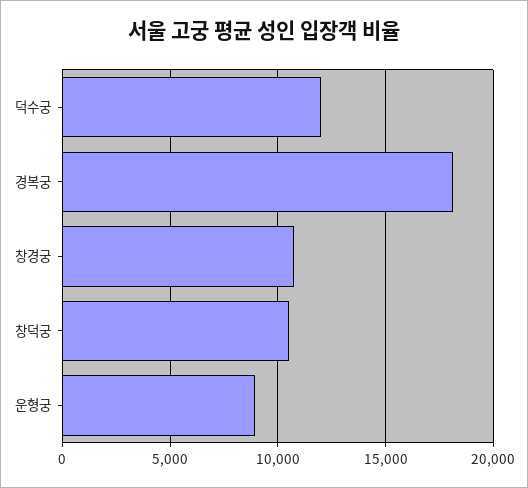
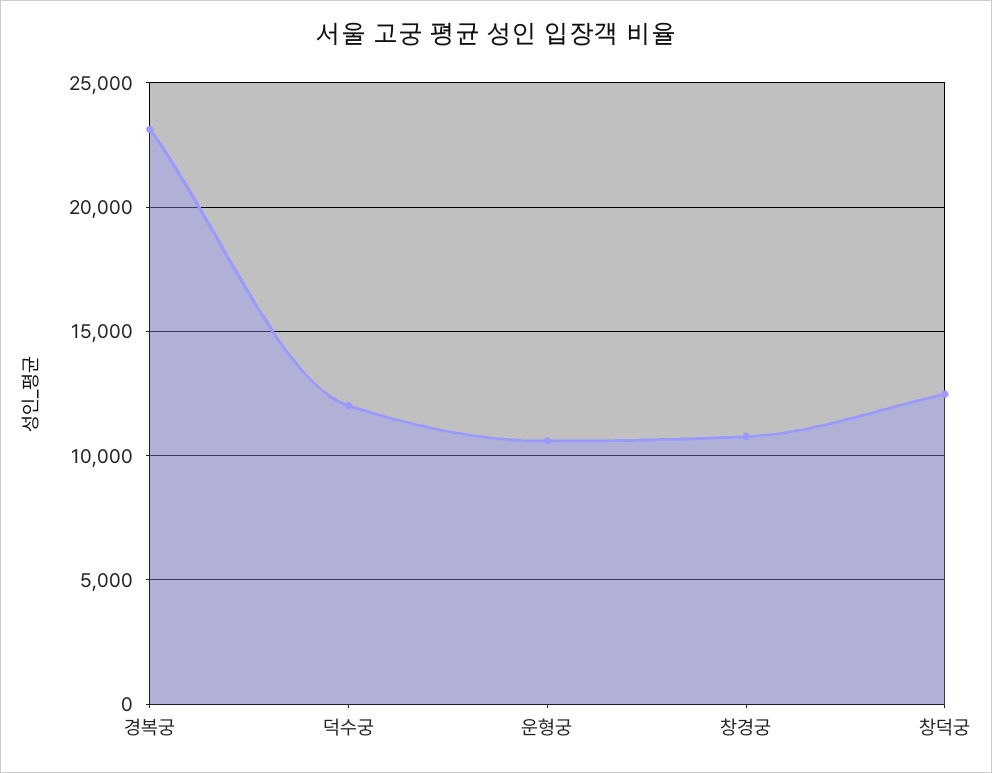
  {
    "덕수궁": 12000,
-   "경복궁": 18000,
+   "경복궁": 23000,
    "창경궁": 11000,
-   "창덕궁": 10500,
+   "창덕궁": 12500,
-   "운형궁": 9000
+   "운형궁": 10500
  }

